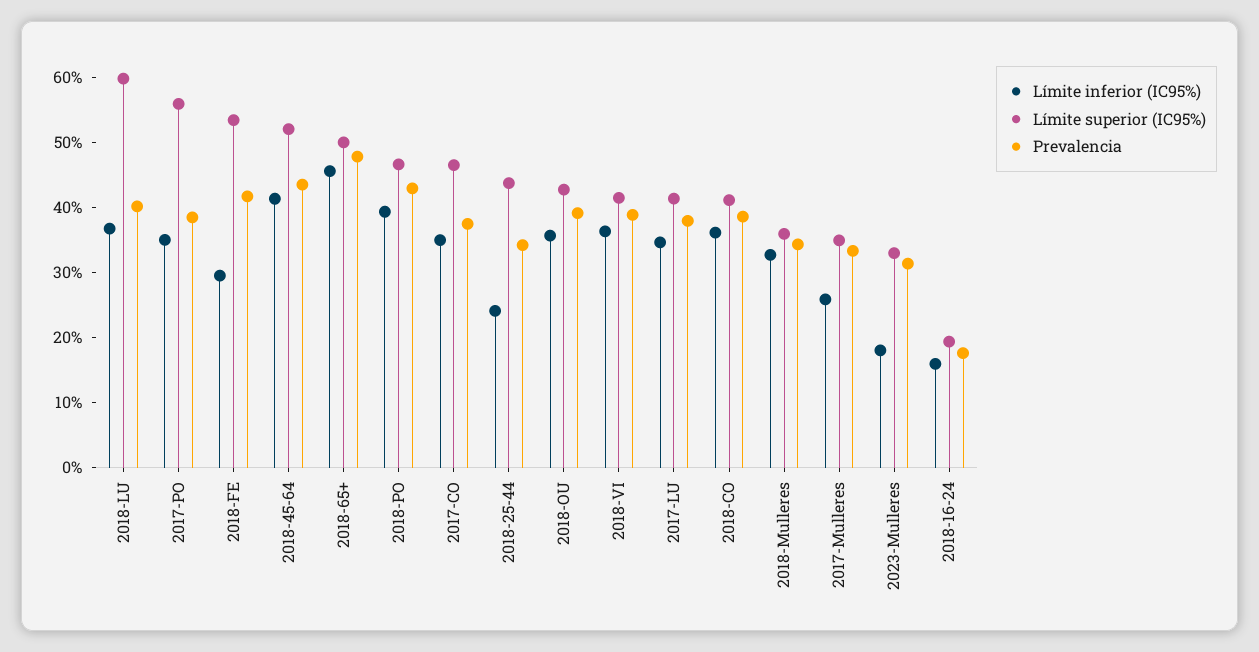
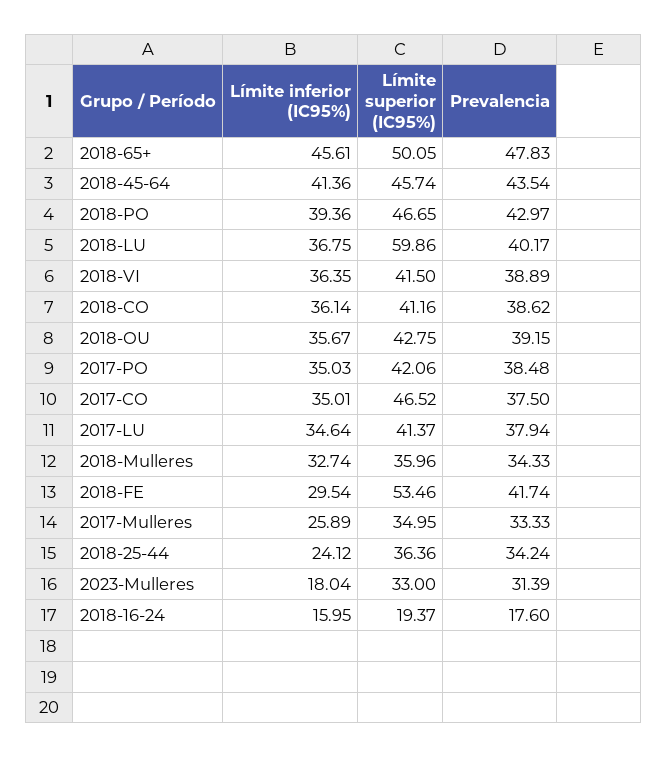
  {
    "Límite inferior (IC95%)": {
      "2018-LU": 36.75,
      "2017-PO": 35.03,
      "2018-FE": 29.54,
      "2018-45-64": 41.36,
      "2018-65+": 45.61,
      "2018-PO": 39.36,
      "2017-CO": 35.01,
      "2018-25-44": 24.12,
      "2018-OU": 35.67,
      "2018-VI": 36.35,
      "2017-LU": 34.64,
      "2018-CO": 36.14,
      "2018-Mulleres": 32.74,
      "2017-Mulleres": 25.89,
      "2023-Mulleres": 18.04,
      "2018-16-24": 15.95
    },
    "Límite superior (IC95%)": {
      "2018-LU": 59.86,
-     "2017-PO": 56,
+     "2017-PO": 42.06,
      "2018-FE": 53.46,
-     "2018-45-64": 52,
+     "2018-45-64": 45.74,
      "2018-65+": 50.05,
      "2018-PO": 46.65,
      "2017-CO": 46.52,
-     "2018-25-44": 44,
+     "2018-25-44": 36.36,
      "2018-OU": 42.75,
      "2018-VI": 41.5,
      "2017-LU": 41.37,
      "2018-CO": 41.16,
      "2018-Mulleres": 35.96,
      "2017-Mulleres": 34.95,
      "2023-Mulleres": 33,
      "2018-16-24": 19.37
    },
    "Prevalencia": {
      "2018-LU": 40.17,
      "2017-PO": 38.48,
      "2018-FE": 41.74,
      "2018-45-64": 43.54,
      "2018-65+": 47.83,
      "2018-PO": 42.97,
      "2017-CO": 37.5,
      "2018-25-44": 34.24,
      "2018-OU": 39.15,
      "2018-VI": 38.89,
      "2017-LU": 37.94,
      "2018-CO": 38.62,
      "2018-Mulleres": 34.33,
      "2017-Mulleres": 33.33,
      "2023-Mulleres": 31.39,
      "2018-16-24": 17.6
    }
  }

